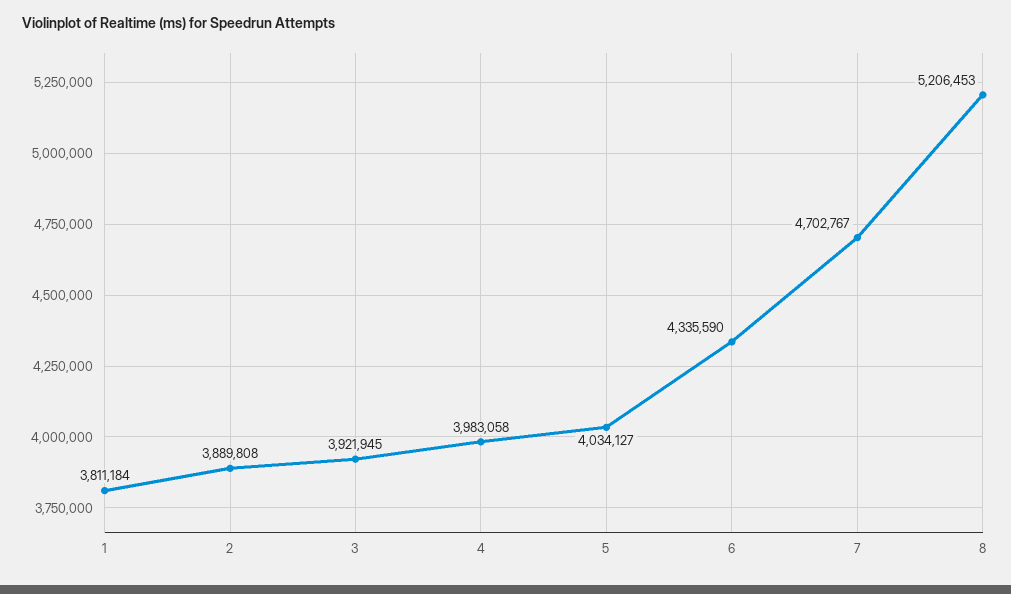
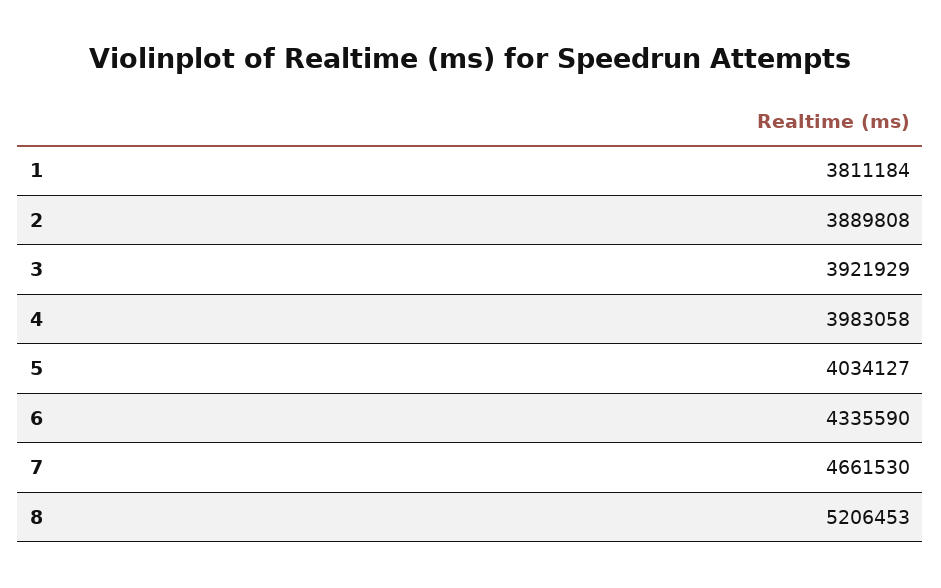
  {
    "1": 3811184,
    "2": 3889808,
-   "3": 3921945,
+   "3": 3921929,
    "4": 3983058,
    "5": 4034127,
    "6": 4335590,
-   "7": 4702767,
+   "7": 4661530,
    "8": 5206453
  }

